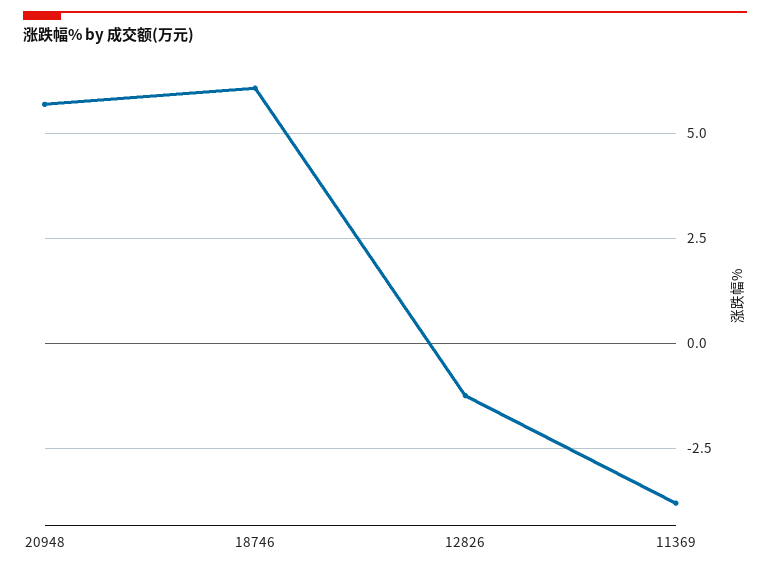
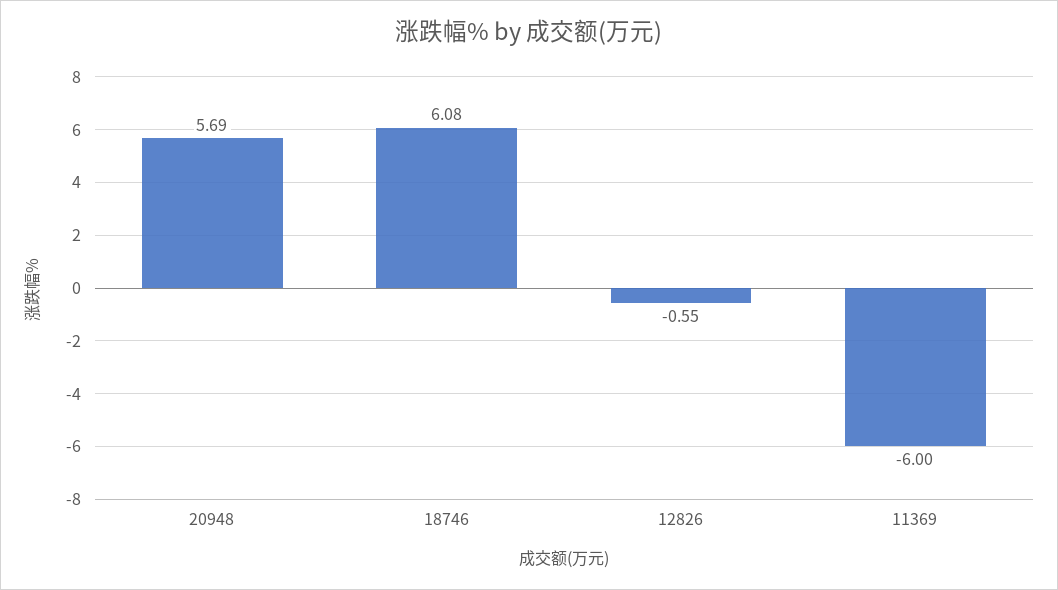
  {
    "20948": 5.69,
    "18746": 6.08,
-   "12826": -1.25,
+   "12826": -0.55,
-   "11369": -3.75
+   "11369": -6
  }

